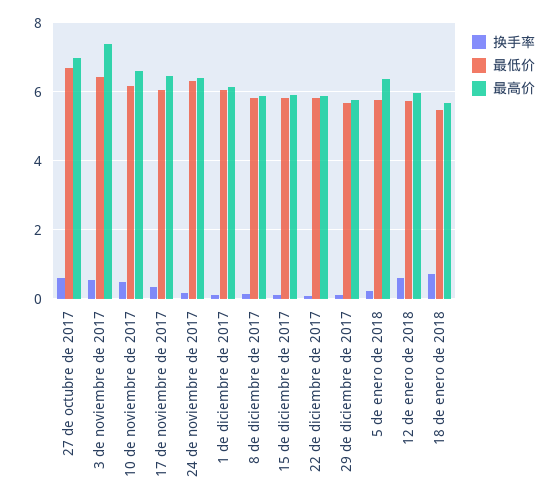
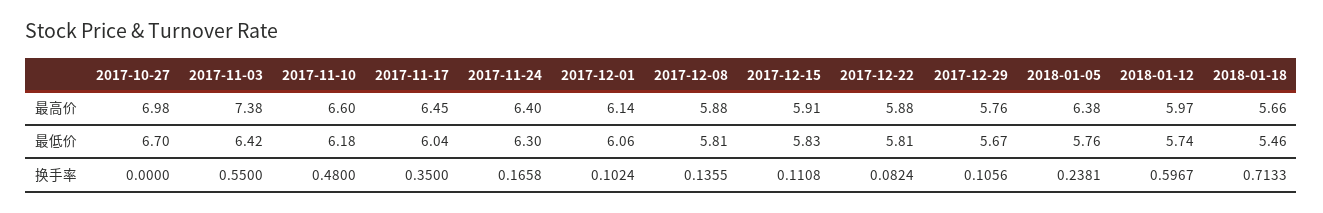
  {
    "换手率": {
-     "27 de octubre de 2017": 0.6,
+     "27 de octubre de 2017": 0,
      "3 de noviembre de 2017": 0.55,
      "10 de noviembre de 2017": 0.48,
      "17 de noviembre de 2017": 0.35,
      "24 de noviembre de 2017": 0.1658,
      "1 de diciembre de 2017": 0.1024,
      "8 de diciembre de 2017": 0.1355,
      "15 de diciembre de 2017": 0.1108,
      "22 de diciembre de 2017": 0.0824,
      "29 de diciembre de 2017": 0.1056,
      "5 de enero de 2018": 0.2381,
      "12 de enero de 2018": 0.5967,
      "18 de enero de 2018": 0.7133
    },
    "最低价": {
      "27 de octubre de 2017": 6.7,
      "3 de noviembre de 2017": 6.42,
      "10 de noviembre de 2017": 6.18,
      "17 de noviembre de 2017": 6.04,
      "24 de noviembre de 2017": 6.3,
      "1 de diciembre de 2017": 6.06,
      "8 de diciembre de 2017": 5.81,
      "15 de diciembre de 2017": 5.83,
      "22 de diciembre de 2017": 5.81,
      "29 de diciembre de 2017": 5.67,
      "5 de enero de 2018": 5.76,
      "12 de enero de 2018": 5.74,
      "18 de enero de 2018": 5.46
    },
    "最高价": {
      "27 de octubre de 2017": 6.98,
      "3 de noviembre de 2017": 7.38,
      "10 de noviembre de 2017": 6.6,
      "17 de noviembre de 2017": 6.45,
      "24 de noviembre de 2017": 6.4,
      "1 de diciembre de 2017": 6.14,
      "8 de diciembre de 2017": 5.88,
      "15 de diciembre de 2017": 5.91,
      "22 de diciembre de 2017": 5.88,
      "29 de diciembre de 2017": 5.76,
      "5 de enero de 2018": 6.38,
      "12 de enero de 2018": 5.97,
      "18 de enero de 2018": 5.66
    }
  }

